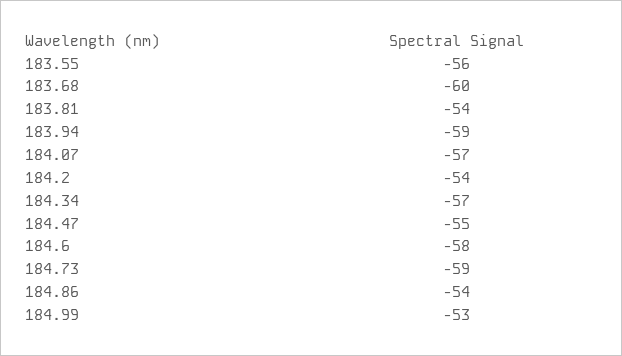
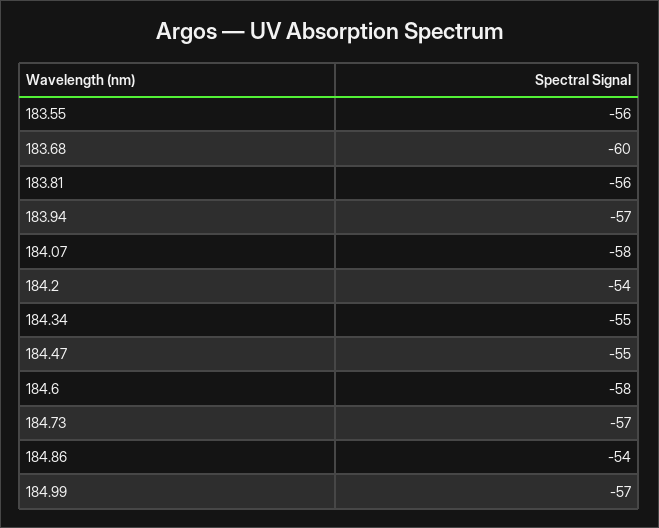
  {
    "183.55": -56,
    "183.68": -60,
-   "183.81": -54,
+   "183.81": -56,
-   "183.94": -59,
+   "183.94": -57,
-   "184.07": -57,
+   "184.07": -58,
    "184.2": -54,
-   "184.34": -57,
+   "184.34": -55,
    "184.47": -55,
    "184.6": -58,
-   "184.73": -59,
+   "184.73": -57,
    "184.86": -54,
-   "184.99": -53
+   "184.99": -57
  }

